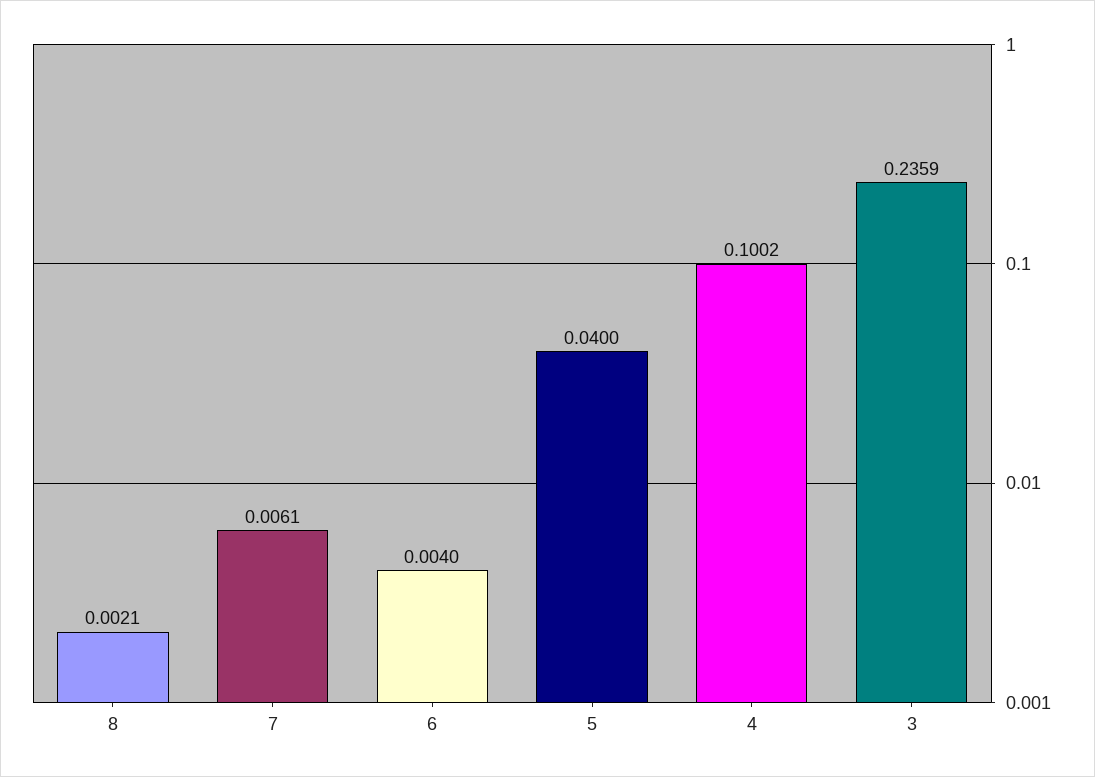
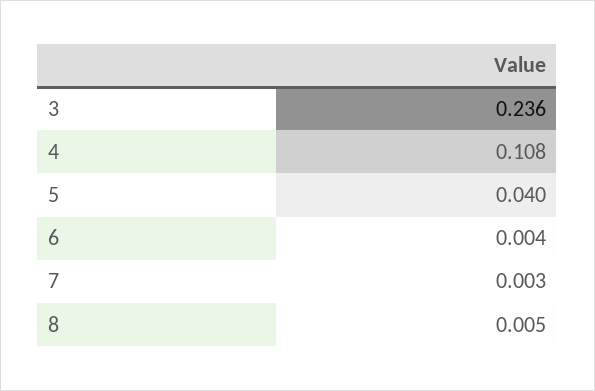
  {
-   "8": 0.0021,
+   "8": 0.005,
-   "7": 0.0061,
+   "7": 0.003,
    "6": 0.004,
    "5": 0.04,
-   "4": 0.1002,
+   "4": 0.108,
    "3": 0.2359
  }

